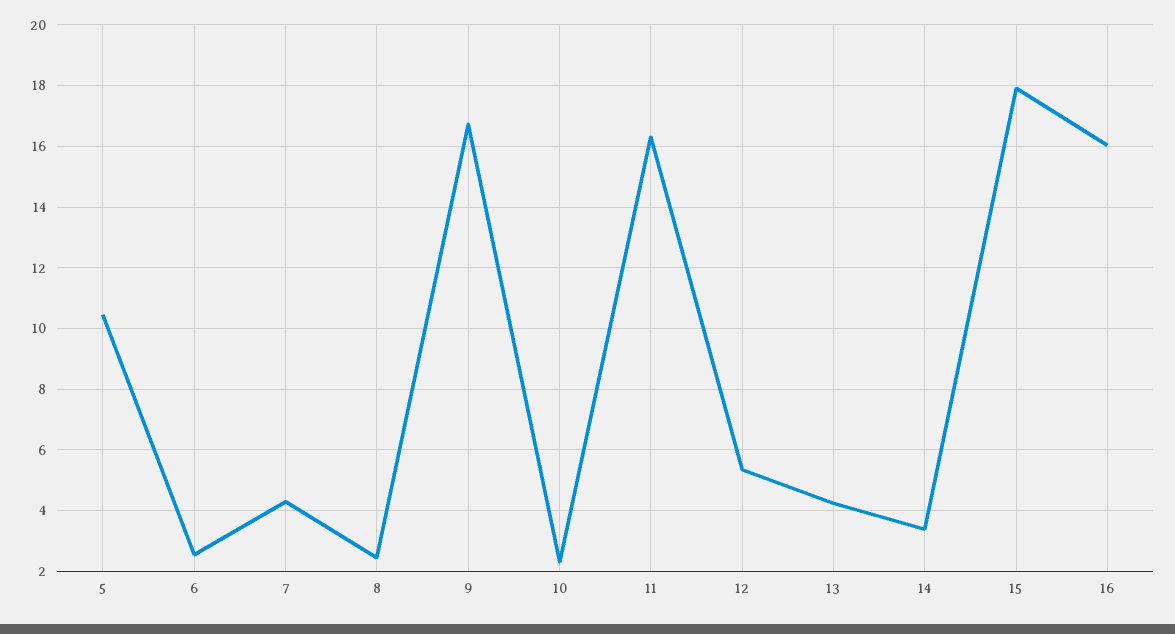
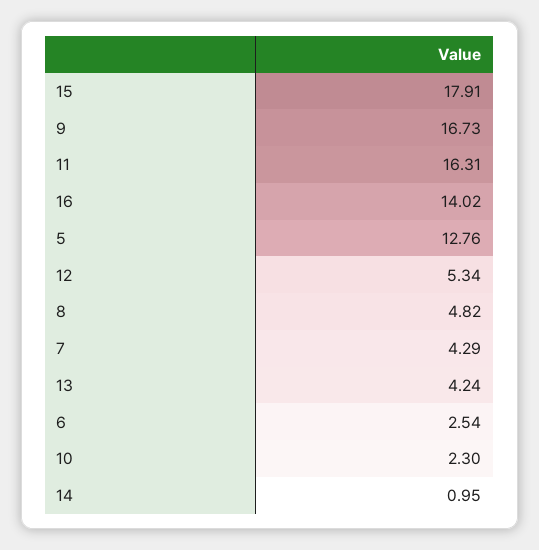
  {
-   "5": 10.4,
+   "5": 12.76,
    "6": 2.54,
    "7": 4.29,
-   "8": 2.4,
+   "8": 4.82,
    "9": 16.73,
    "10": 2.3,
    "11": 16.31,
    "12": 5.34,
    "13": 4.24,
-   "14": 3.4,
+   "14": 0.95,
    "15": 17.91,
-   "16": 16
+   "16": 14.02
  }

